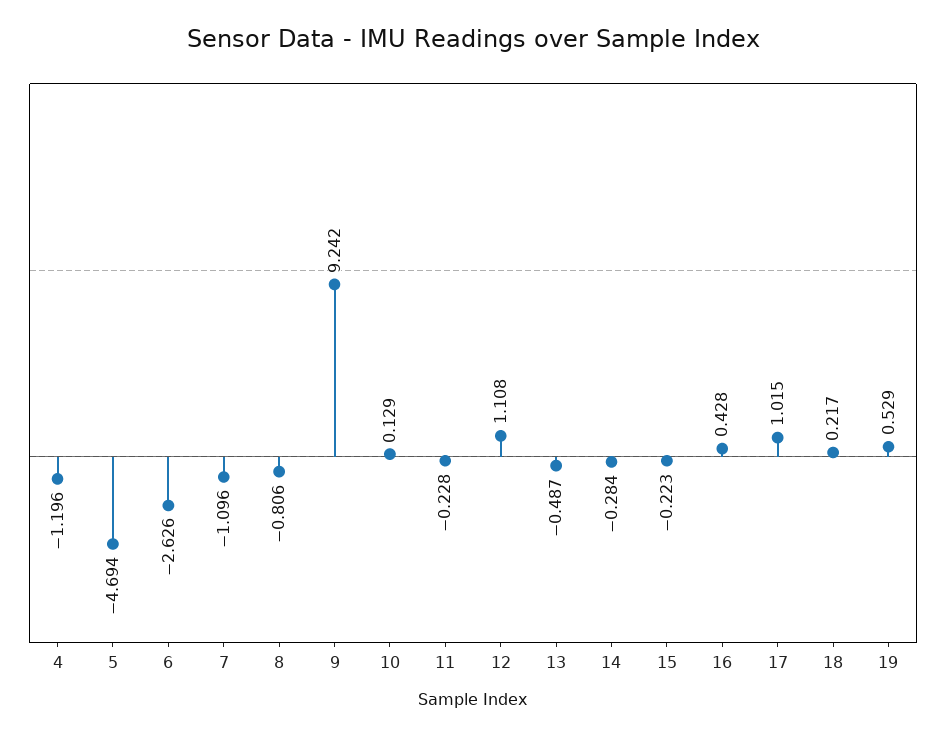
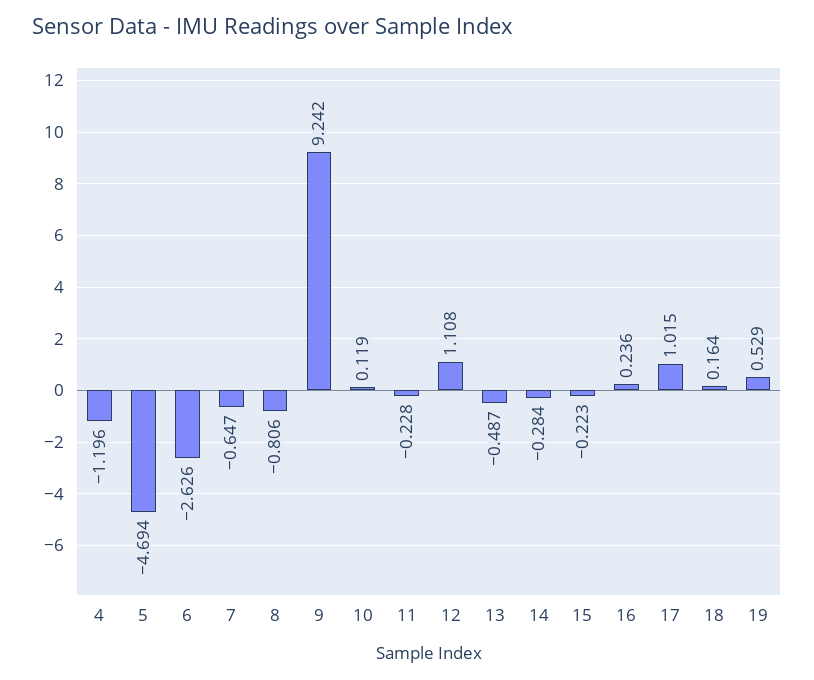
  {
    "4": -1.196,
    "5": -4.694,
    "6": -2.626,
-   "7": -1.096,
+   "7": -0.647,
    "8": -0.806,
    "9": 9.242,
-   "10": 0.129,
+   "10": 0.119,
    "11": -0.228,
    "12": 1.108,
    "13": -0.487,
    "14": -0.284,
    "15": -0.223,
-   "16": 0.428,
+   "16": 0.236,
    "17": 1.015,
-   "18": 0.217,
+   "18": 0.164,
    "19": 0.529
  }

